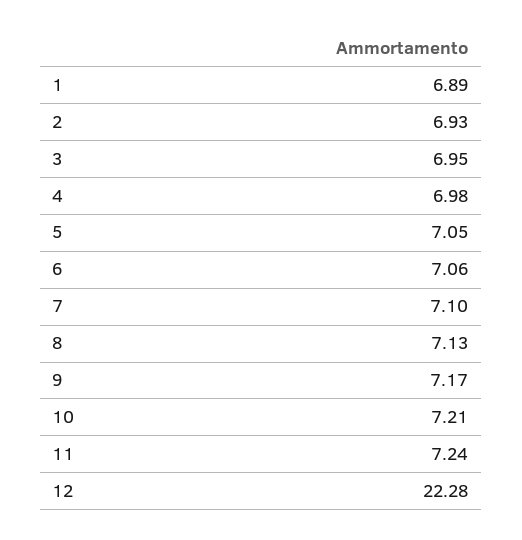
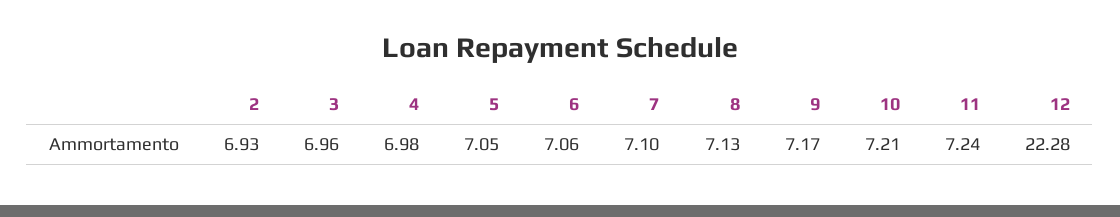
  {
-   "1": 6.89,
    "2": 6.93,
-   "3": 6.95,
+   "3": 6.96,
    "4": 6.98,
    "5": 7.05,
    "6": 7.06,
    "7": 7.1,
    "8": 7.13,
    "9": 7.17,
    "10": 7.21,
    "11": 7.24,
    "12": 22.28
  }

